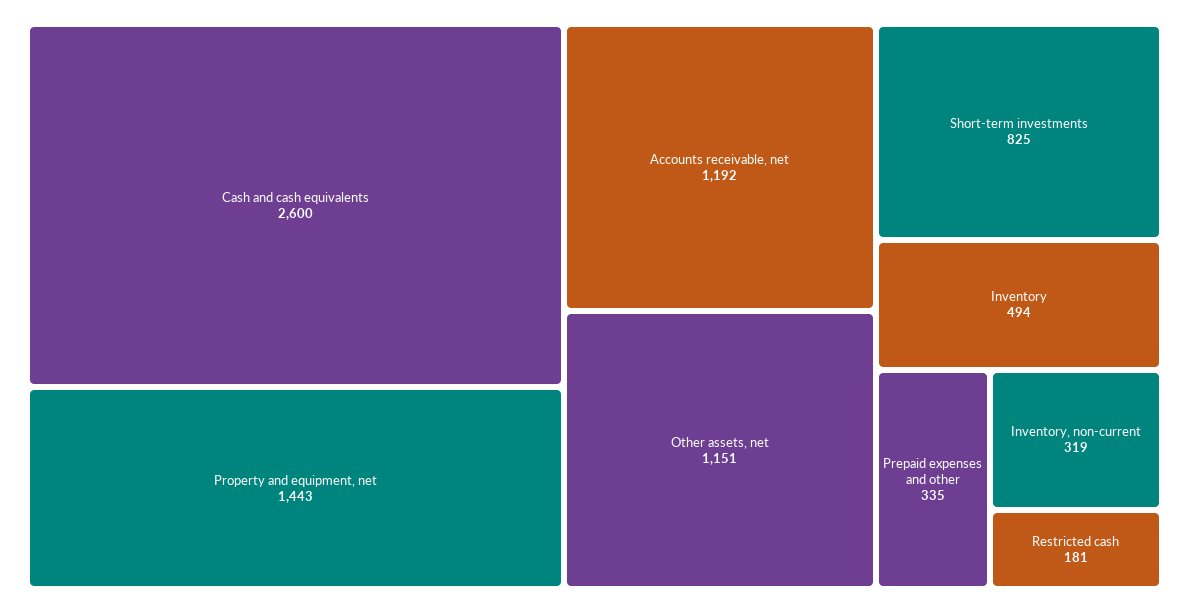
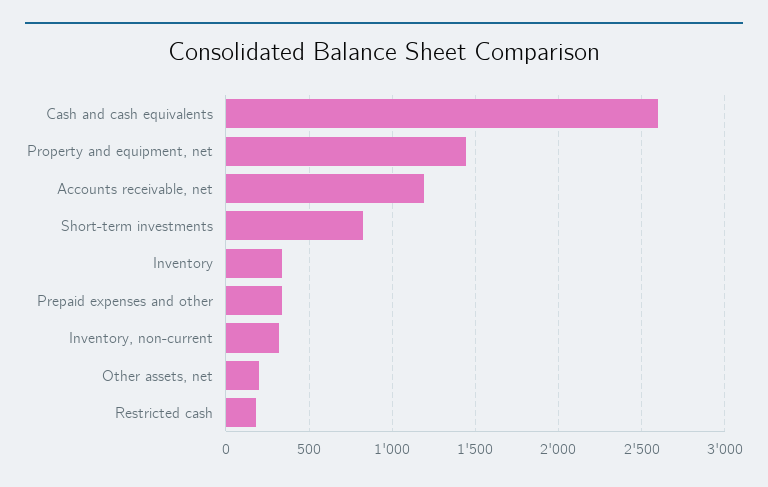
  {
    "Cash and cash equivalents": 2600,
    "Property and equipment, net": 1443,
    "Accounts receivable, net": 1192,
-   "Other assets, net": 1151,
+   "Other assets, net": 200,
    "Short-term investments": 825,
-   "Inventory": 494,
+   "Inventory": 350,
    "Prepaid expenses and other": 335,
    "Inventory, non-current": 319,
    "Restricted cash": 181
  }

